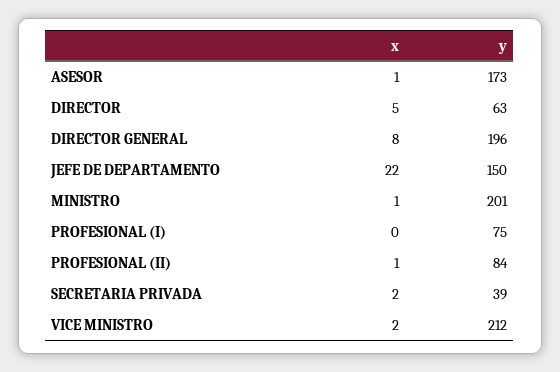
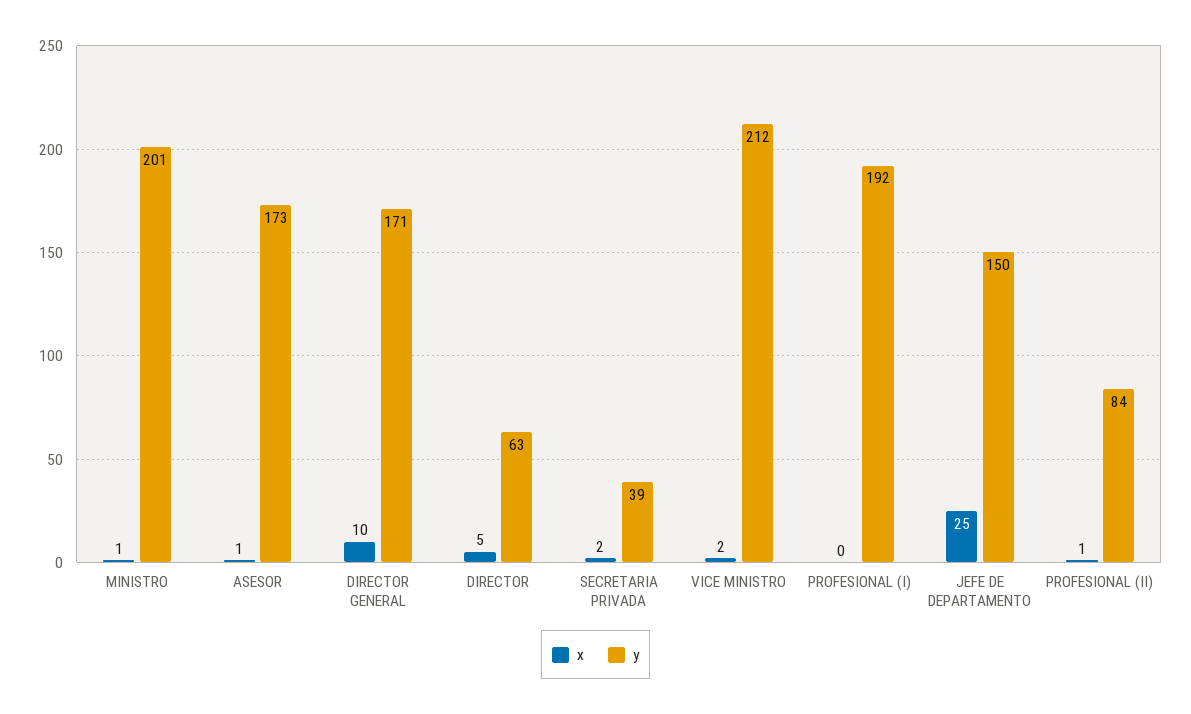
  {
    "x": {
      "ASESOR": 1,
      "DIRECTOR": 5,
-     "DIRECTOR GENERAL": 8,
+     "DIRECTOR GENERAL": 10,
-     "JEFE DE DEPARTAMENTO": 22,
+     "JEFE DE DEPARTAMENTO": 25,
      "MINISTRO": 1,
      "PROFESIONAL (I)": 0,
      "PROFESIONAL (II)": 1,
      "SECRETARIA PRIVADA": 2,
      "VICE MINISTRO": 2
    },
    "y": {
      "ASESOR": 173,
      "DIRECTOR": 63,
-     "DIRECTOR GENERAL": 196,
+     "DIRECTOR GENERAL": 171,
      "JEFE DE DEPARTAMENTO": 150,
      "MINISTRO": 201,
-     "PROFESIONAL (I)": 75,
+     "PROFESIONAL (I)": 192,
      "PROFESIONAL (II)": 84,
      "SECRETARIA PRIVADA": 39,
      "VICE MINISTRO": 212
    }
  }

